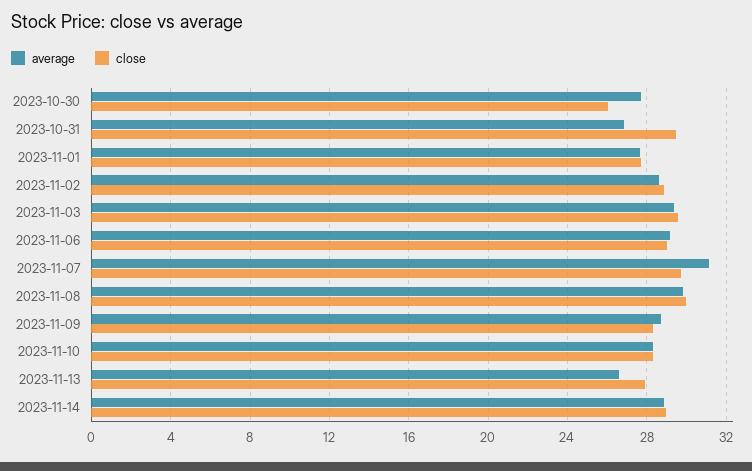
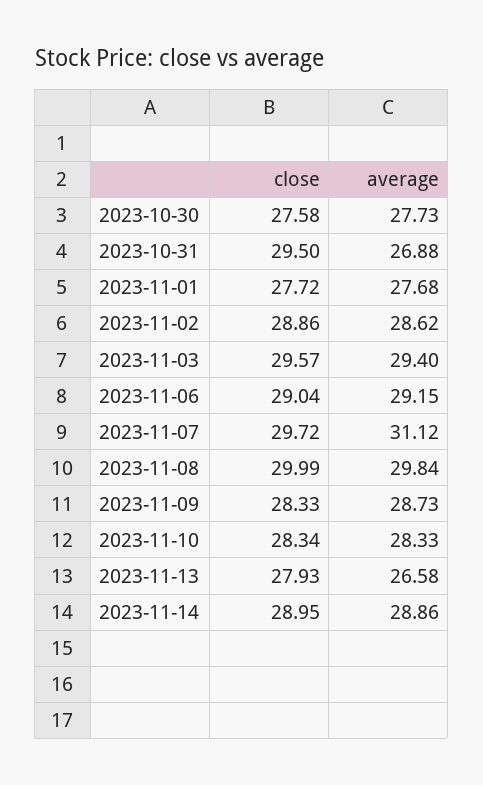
  {
    "average": {
      "2023-10-30": 27.73,
      "2023-10-31": 26.88,
      "2023-11-01": 27.68,
      "2023-11-02": 28.62,
      "2023-11-03": 29.4,
      "2023-11-06": 29.15,
      "2023-11-07": 31.12,
      "2023-11-08": 29.84,
      "2023-11-09": 28.73,
      "2023-11-10": 28.33,
      "2023-11-13": 26.58,
      "2023-11-14": 28.86
    },
    "close": {
-     "2023-10-30": 26,
+     "2023-10-30": 27.58,
      "2023-10-31": 29.5,
      "2023-11-01": 27.72,
      "2023-11-02": 28.86,
      "2023-11-03": 29.57,
      "2023-11-06": 29.04,
      "2023-11-07": 29.72,
      "2023-11-08": 29.99,
      "2023-11-09": 28.33,
      "2023-11-10": 28.34,
      "2023-11-13": 27.93,
      "2023-11-14": 28.95
    }
  }

